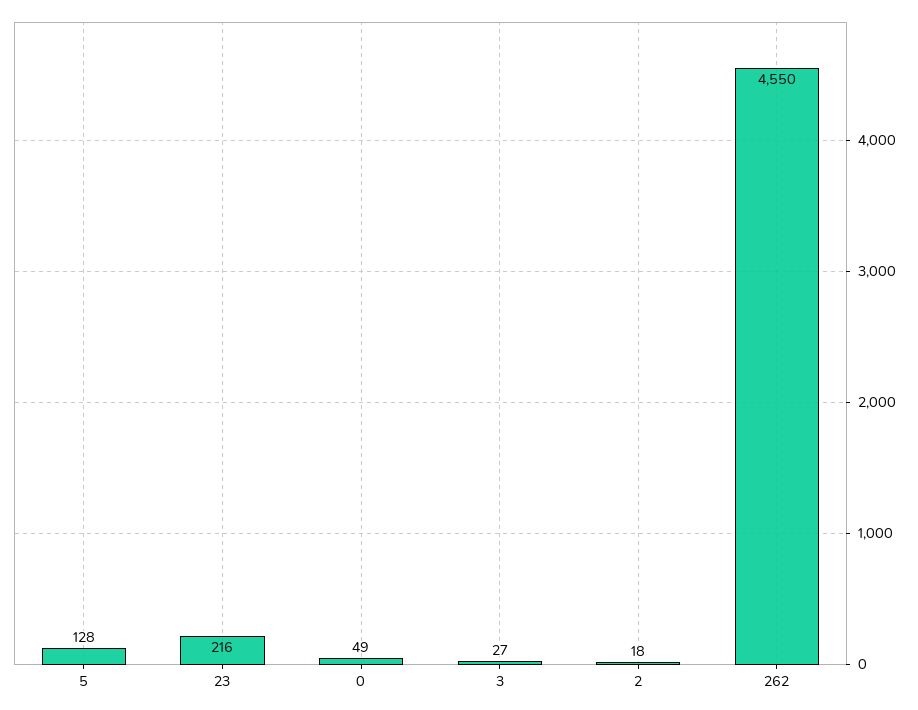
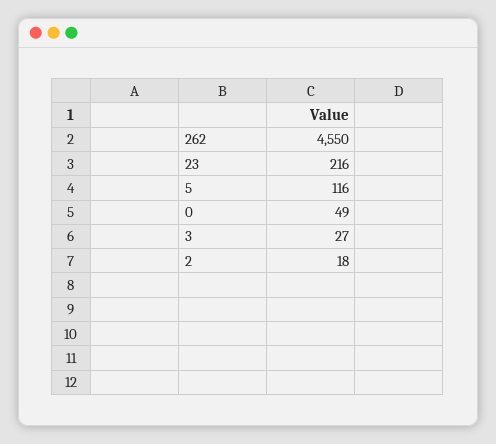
  {
-   "5": 128,
+   "5": 116,
    "23": 216,
    "0": 49,
    "3": 27,
    "2": 18,
    "262": 4550
  }

